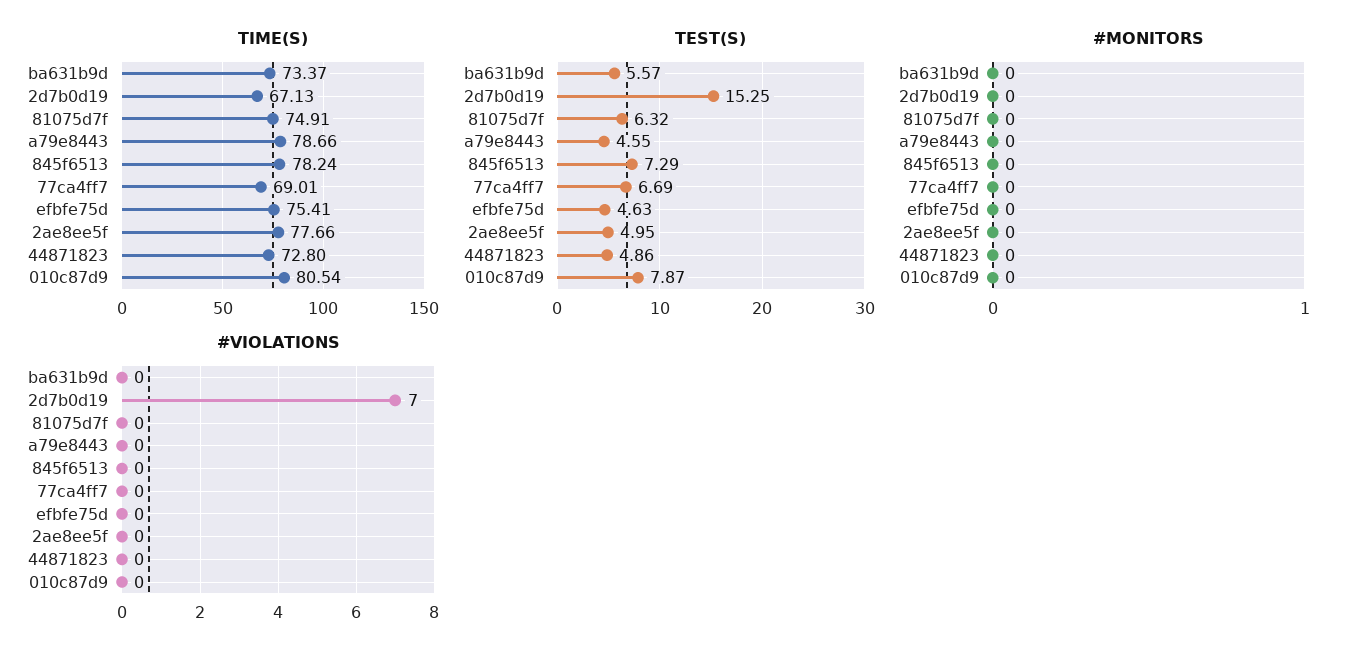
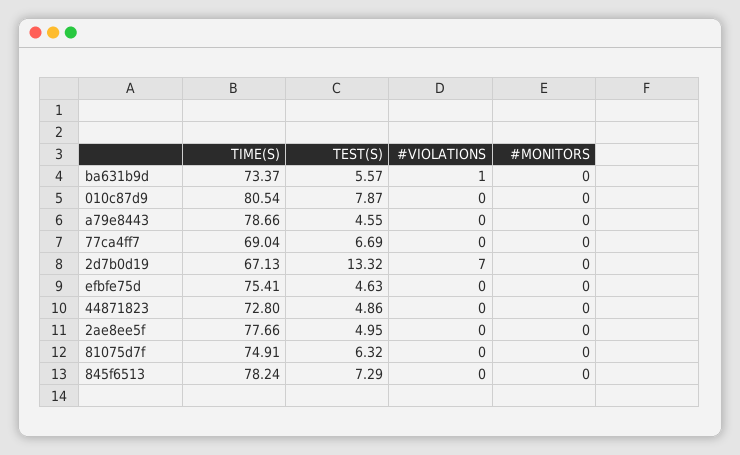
  {
    "TIME(S)": {
      "ba631b9d": 73.37,
      "2d7b0d19": 67.13,
      "81075d7f": 74.91,
      "a79e8443": 78.66,
      "845f6513": 78.24,
-     "77ca4ff7": 69.01,
+     "77ca4ff7": 69.04,
      "efbfe75d": 75.41,
      "2ae8ee5f": 77.66,
      "44871823": 72.8,
      "010c87d9": 80.54
    },
    "TEST(S)": {
      "ba631b9d": 5.57,
-     "2d7b0d19": 15.25,
+     "2d7b0d19": 13.32,
      "81075d7f": 6.32,
      "a79e8443": 4.55,
      "845f6513": 7.29,
      "77ca4ff7": 6.69,
      "efbfe75d": 4.63,
      "2ae8ee5f": 4.95,
      "44871823": 4.86,
      "010c87d9": 7.87
    },
    "#MONITORS": {
      "ba631b9d": 0,
      "2d7b0d19": 0,
      "81075d7f": 0,
      "a79e8443": 0,
      "845f6513": 0,
      "77ca4ff7": 0,
      "efbfe75d": 0,
      "2ae8ee5f": 0,
      "44871823": 0,
      "010c87d9": 0
    },
    "#VIOLATIONS": {
-     "ba631b9d": 0,
+     "ba631b9d": 1,
      "2d7b0d19": 7,
      "81075d7f": 0,
      "a79e8443": 0,
      "845f6513": 0,
      "77ca4ff7": 0,
      "efbfe75d": 0,
      "2ae8ee5f": 0,
      "44871823": 0,
      "010c87d9": 0
    }
  }

